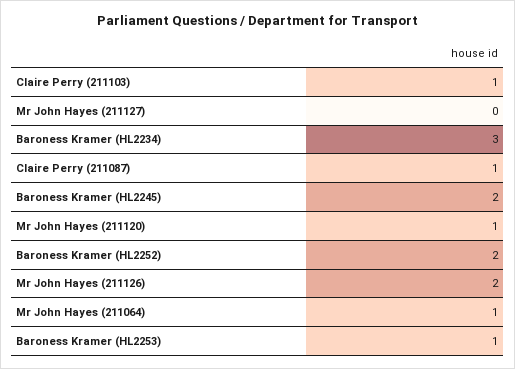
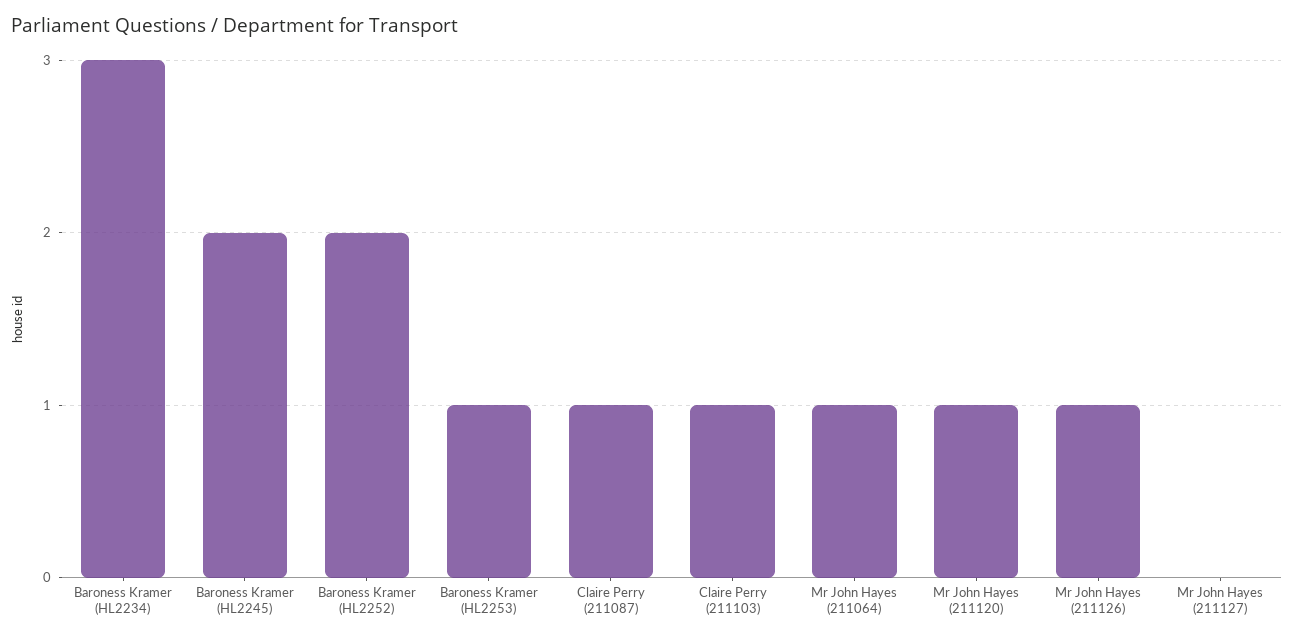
  {
    "Claire Perry (211103)": 1,
    "Mr John Hayes (211127)": 0,
    "Baroness Kramer (HL2234)": 3,
    "Claire Perry (211087)": 1,
    "Baroness Kramer (HL2245)": 2,
    "Mr John Hayes (211120)": 1,
    "Baroness Kramer (HL2252)": 2,
-   "Mr John Hayes (211126)": 2,
+   "Mr John Hayes (211126)": 1,
    "Mr John Hayes (211064)": 1,
    "Baroness Kramer (HL2253)": 1
  }

